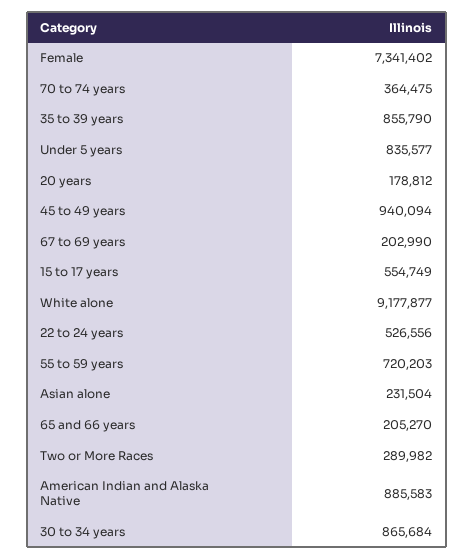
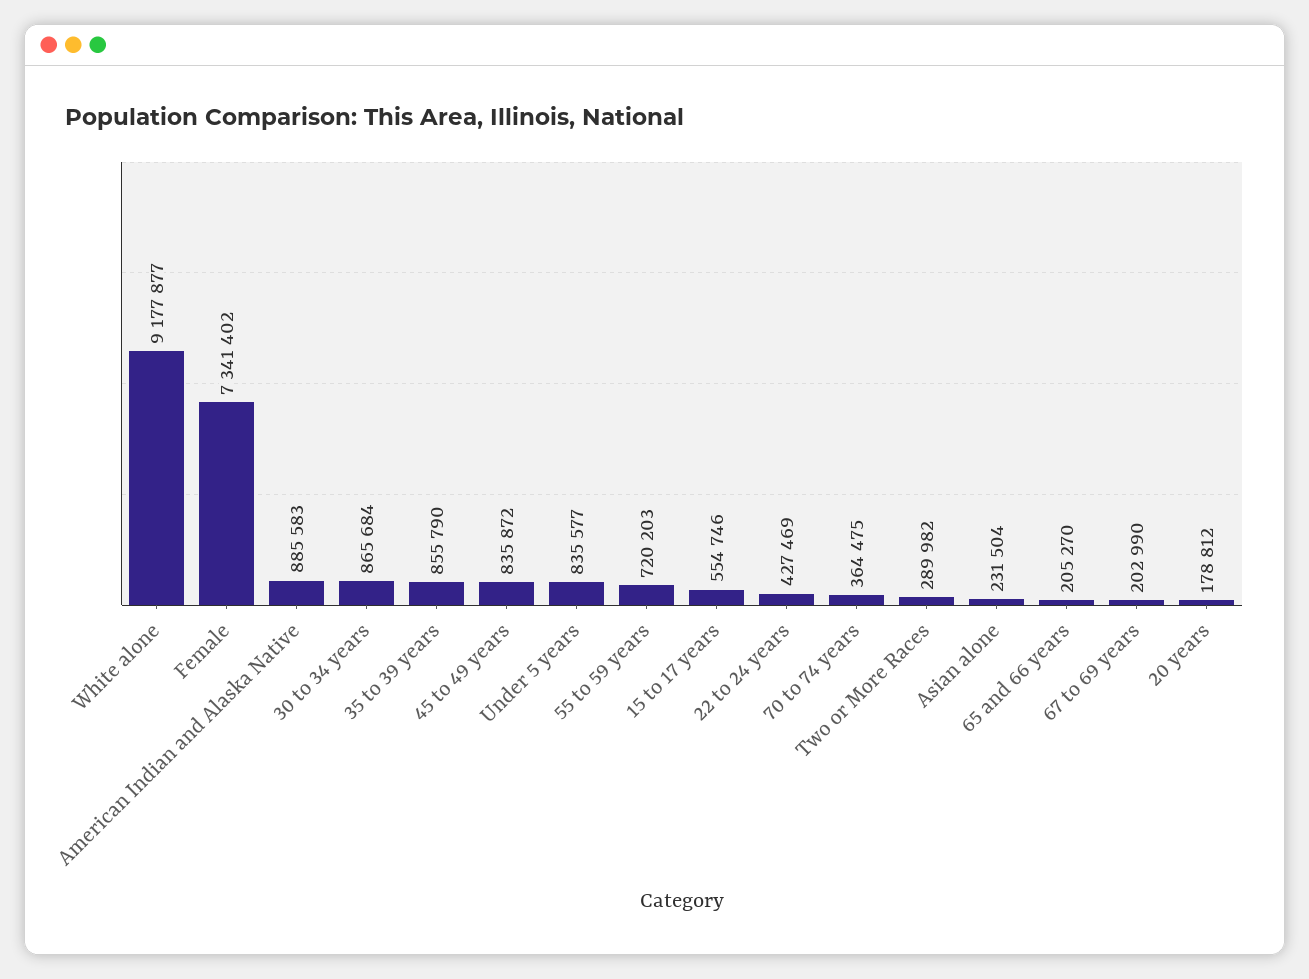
  {
    "Female": 7341402,
    "70 to 74 years": 364475,
    "35 to 39 years": 855790,
    "Under 5 years": 835577,
    "20 years": 178812,
-   "45 to 49 years": 940094,
+   "45 to 49 years": 835872,
    "67 to 69 years": 202990,
-   "15 to 17 years": 554749,
+   "15 to 17 years": 554746,
    "White alone": 9177877,
-   "22 to 24 years": 526556,
+   "22 to 24 years": 427469,
    "55 to 59 years": 720203,
    "Asian alone": 231504,
    "65 and 66 years": 205270,
    "Two or More Races": 289982,
    "American Indian and Alaska Native": 885583,
    "30 to 34 years": 865684
  }

